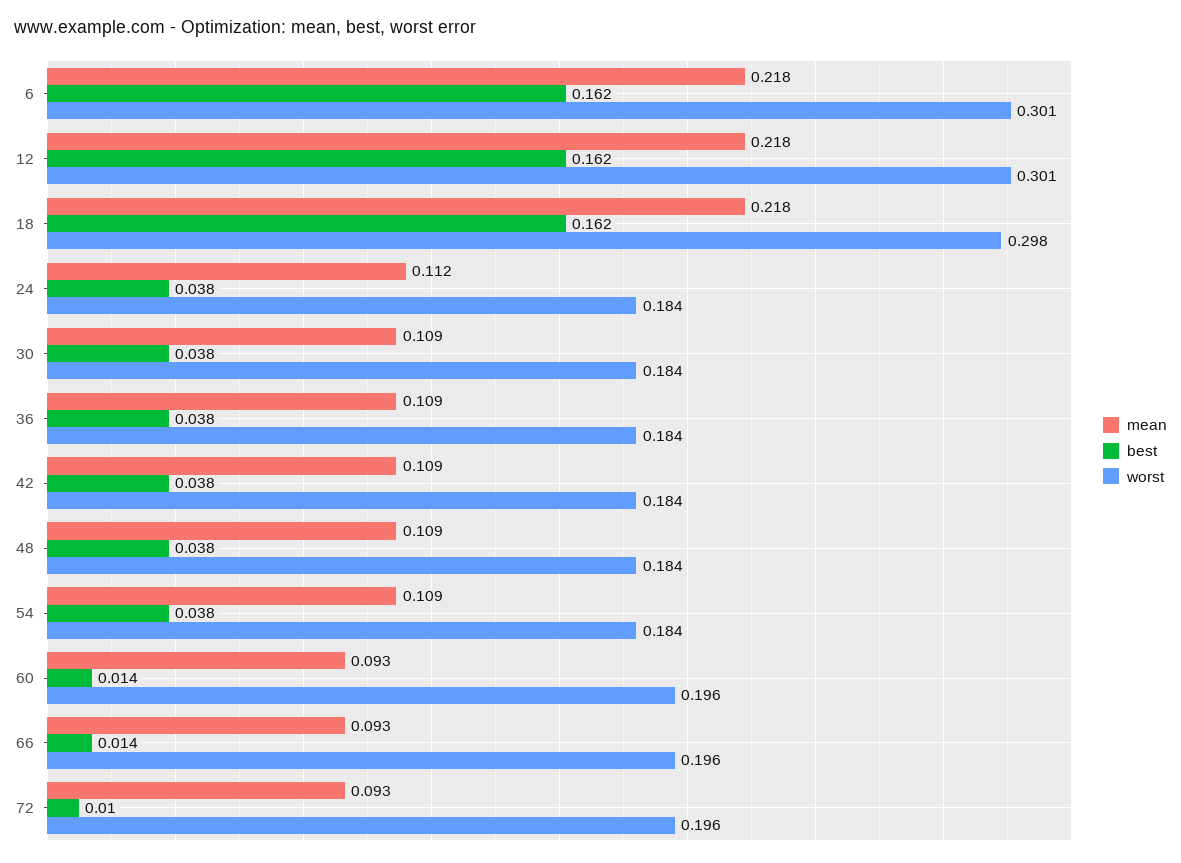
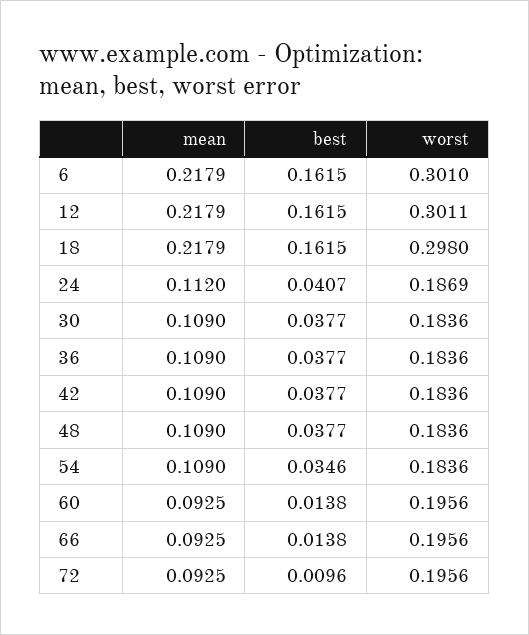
  {
    "mean": {
      "6": 0.2179,
      "12": 0.2179,
      "18": 0.2179,
      "24": 0.112,
      "30": 0.109,
      "36": 0.109,
      "42": 0.109,
      "48": 0.109,
      "54": 0.109,
      "60": 0.0925,
      "66": 0.0925,
      "72": 0.0925
    },
    "best": {
      "6": 0.1615,
      "12": 0.1615,
      "18": 0.1615,
-     "24": 0.038,
+     "24": 0.0407,
      "30": 0.0377,
      "36": 0.0377,
      "42": 0.0377,
      "48": 0.0377,
-     "54": 0.038,
+     "54": 0.0346,
      "60": 0.0138,
      "66": 0.0138,
      "72": 0.0096
    },
    "worst": {
      "6": 0.301,
      "12": 0.3011,
      "18": 0.298,
-     "24": 0.184,
+     "24": 0.1869,
      "30": 0.1836,
      "36": 0.1836,
      "42": 0.1836,
      "48": 0.1836,
      "54": 0.1836,
      "60": 0.1956,
      "66": 0.1956,
      "72": 0.1956
    }
  }

